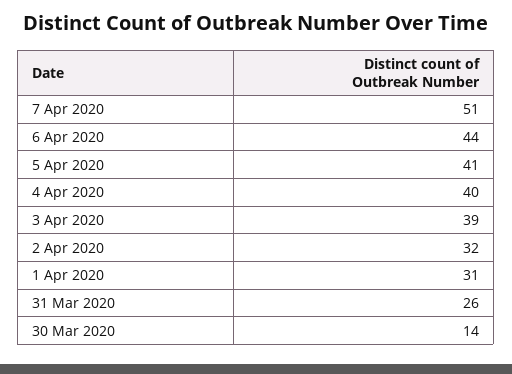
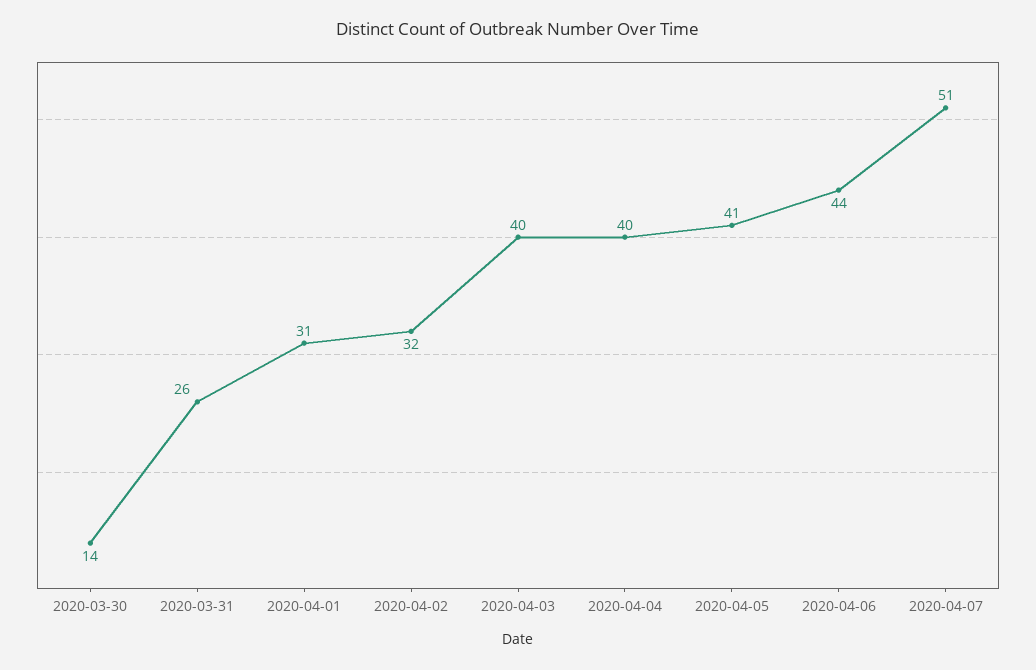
  {
    "7 Apr 2020": 51,
    "6 Apr 2020": 44,
    "5 Apr 2020": 41,
    "4 Apr 2020": 40,
-   "3 Apr 2020": 39,
+   "3 Apr 2020": 40,
    "2 Apr 2020": 32,
    "1 Apr 2020": 31,
    "31 Mar 2020": 26,
    "30 Mar 2020": 14
  }

